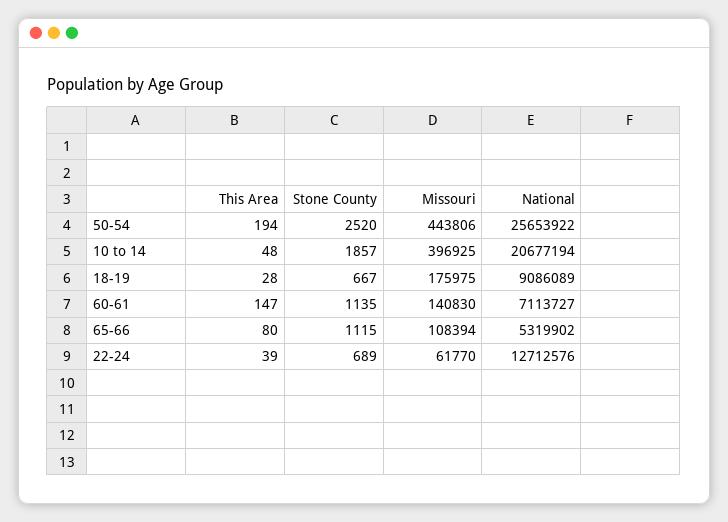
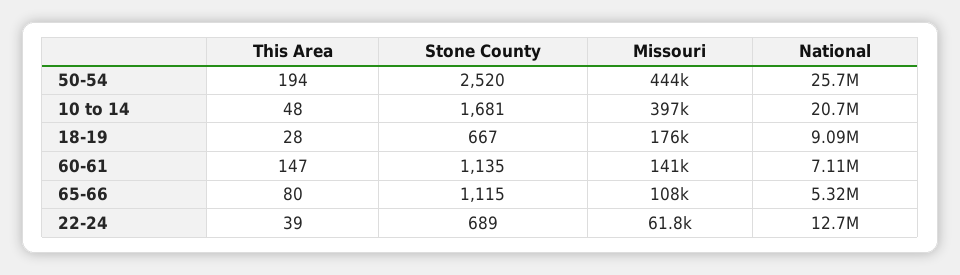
  {
    "This Area": {
      "50-54": 194,
      "10 to 14": 48,
      "18-19": 28,
      "60-61": 147,
      "65-66": 80,
      "22-24": 39
    },
    "Stone County": {
      "50-54": 2520,
-     "10 to 14": 1857,
+     "10 to 14": 1681,
      "18-19": 667,
      "60-61": 1135,
      "65-66": 1115,
      "22-24": 689
    },
    "Missouri": {
      "50-54": 443806,
      "10 to 14": 396925,
      "18-19": 175975,
      "60-61": 140830,
      "65-66": 108394,
      "22-24": 61770
    },
    "National": {
      "50-54": 25653922,
      "10 to 14": 20677194,
      "18-19": 9086089,
      "60-61": 7113727,
      "65-66": 5319902,
      "22-24": 12712576
    }
  }

